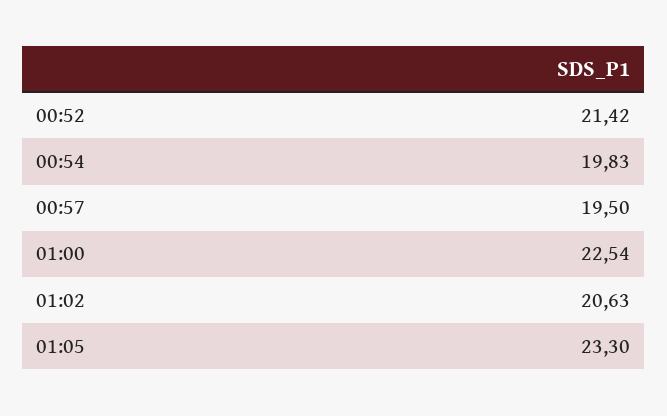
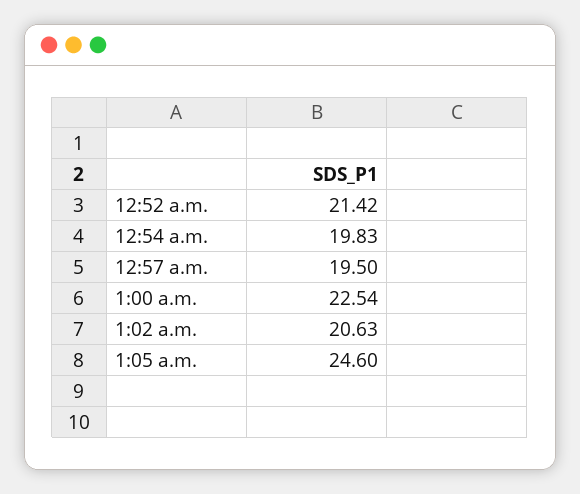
  {
    "00:52": 21.42,
    "00:54": 19.83,
    "00:57": 19.5,
    "01:00": 22.54,
    "01:02": 20.63,
-   "01:05": 23.3
+   "01:05": 24.6
  }

